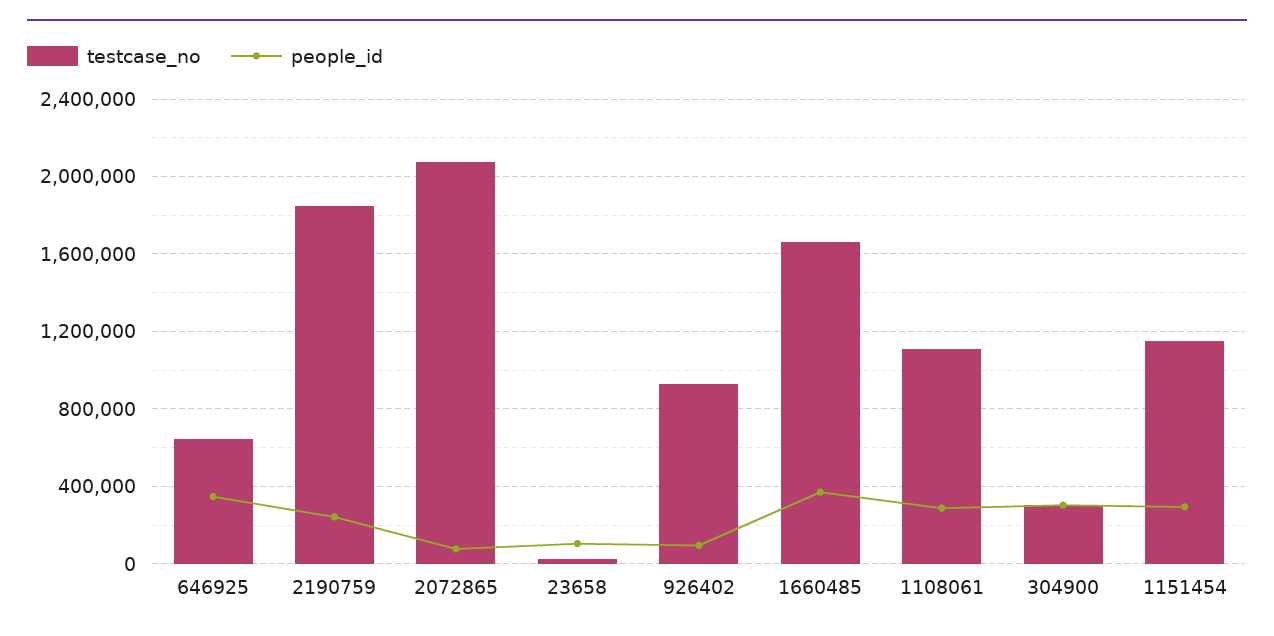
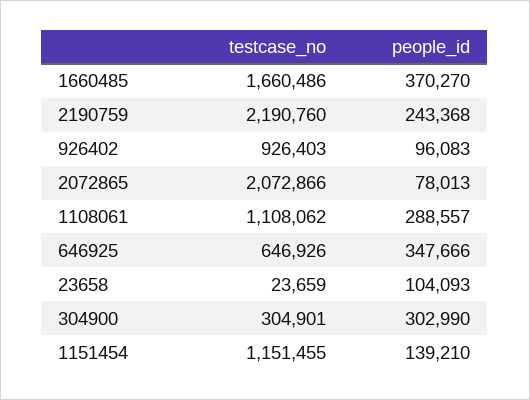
  {
    "testcase_no": {
      "646925": 646926,
-     "2190759": 1850000,
+     "2190759": 2190760,
      "2072865": 2072866,
      "23658": 23659,
      "926402": 926403,
      "1660485": 1660486,
      "1108061": 1108062,
      "304900": 304901,
      "1151454": 1151455
    },
    "people_id": {
      "646925": 347666,
      "2190759": 243368,
      "2072865": 78013,
      "23658": 104093,
      "926402": 96083,
      "1660485": 370270,
      "1108061": 288557,
      "304900": 302990,
-     "1151454": 300000
+     "1151454": 139210
    }
  }

